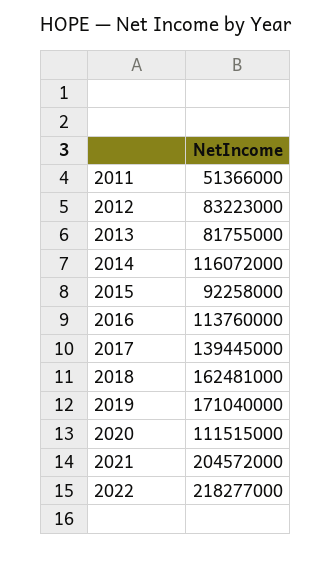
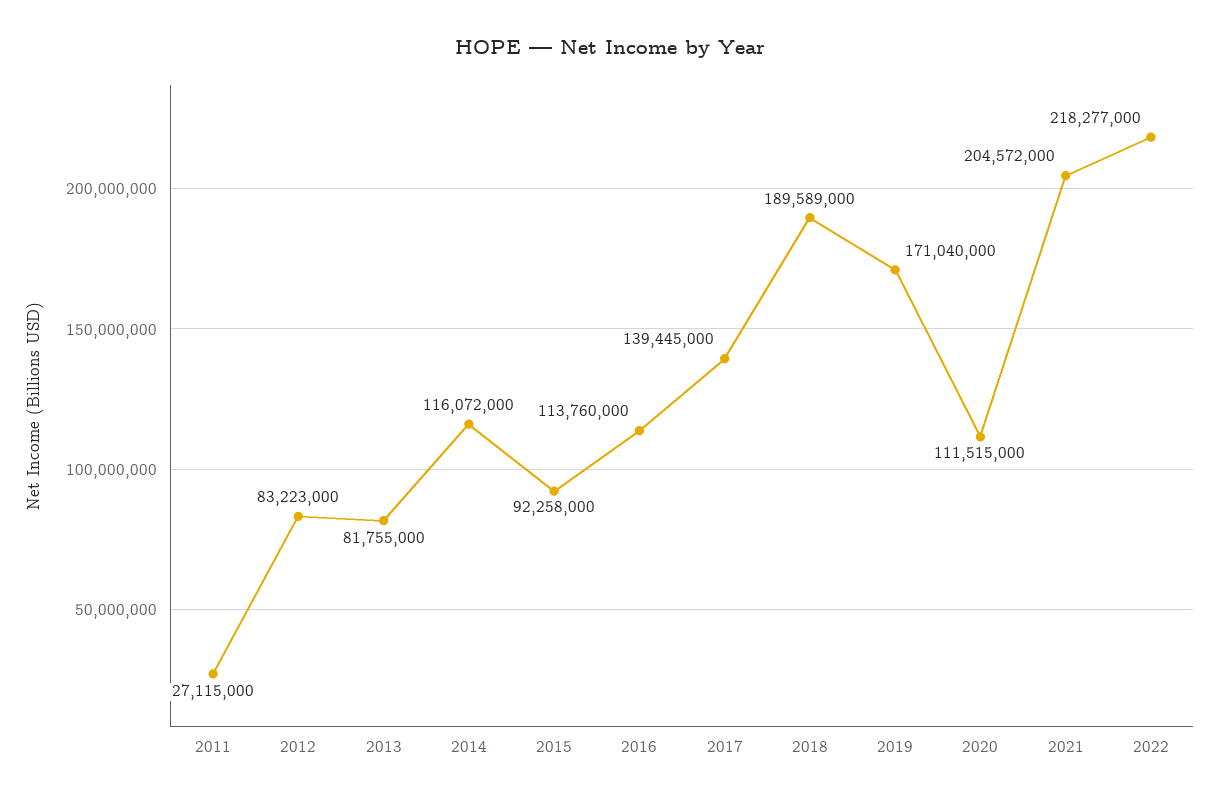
  {
-   "2011": 51366000,
+   "2011": 27115000,
    "2012": 83223000,
    "2013": 81755000,
    "2014": 116072000,
    "2015": 92258000,
    "2016": 113760000,
    "2017": 139445000,
-   "2018": 162481000,
+   "2018": 189589000,
    "2019": 171040000,
    "2020": 111515000,
    "2021": 204572000,
    "2022": 218277000
  }

